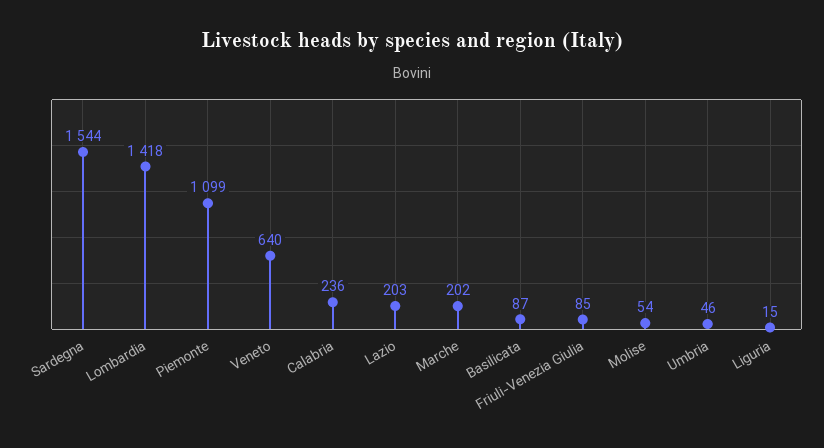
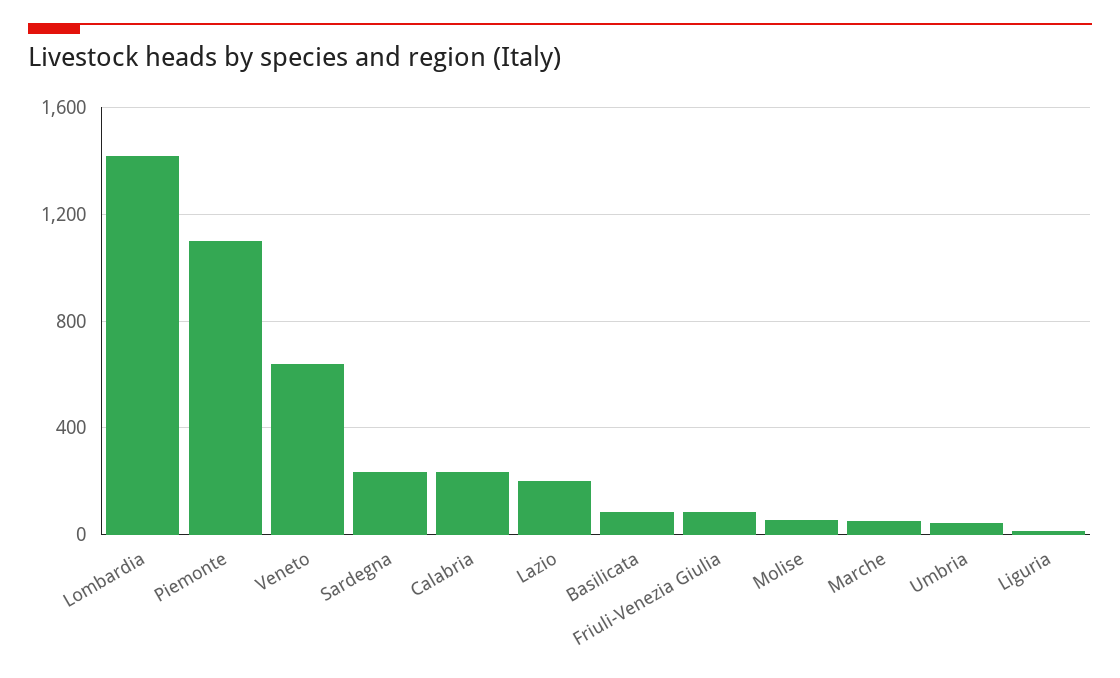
  {
-   "Sardegna": 1544,
+   "Sardegna": 250,
    "Lombardia": 1418,
    "Piemonte": 1099,
    "Veneto": 640,
    "Calabria": 236,
    "Lazio": 203,
-   "Marche": 202,
+   "Marche": 50,
    "Basilicata": 87,
    "Friuli-Venezia Giulia": 85,
    "Molise": 54,
    "Umbria": 46,
    "Liguria": 15
  }

